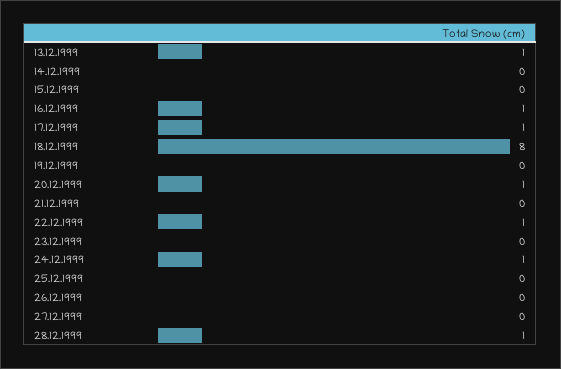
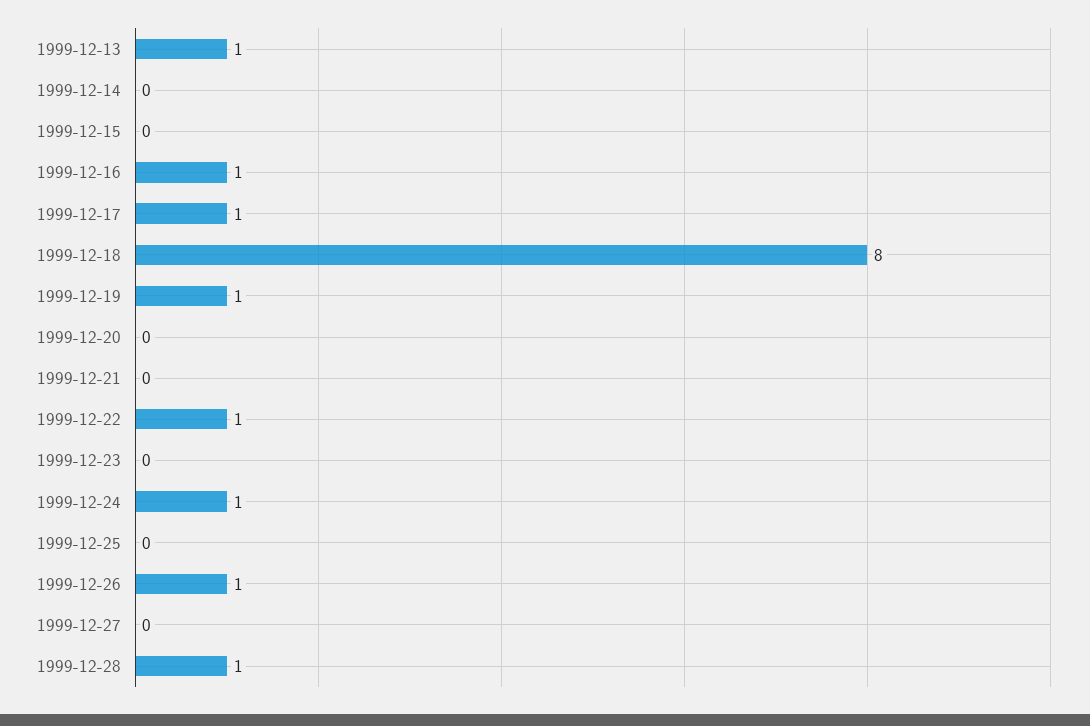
  {
    "13.12.1999": 1,
    "14.12.1999": 0,
    "15.12.1999": 0,
    "16.12.1999": 1,
    "17.12.1999": 1,
    "18.12.1999": 8,
-   "19.12.1999": 0,
+   "19.12.1999": 1,
-   "20.12.1999": 1,
+   "20.12.1999": 0,
    "21.12.1999": 0,
    "22.12.1999": 1,
    "23.12.1999": 0,
    "24.12.1999": 1,
    "25.12.1999": 0,
-   "26.12.1999": 0,
+   "26.12.1999": 1,
    "27.12.1999": 0,
    "28.12.1999": 1
  }

